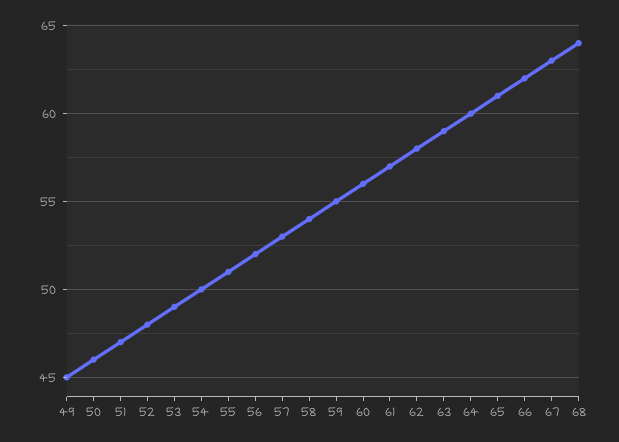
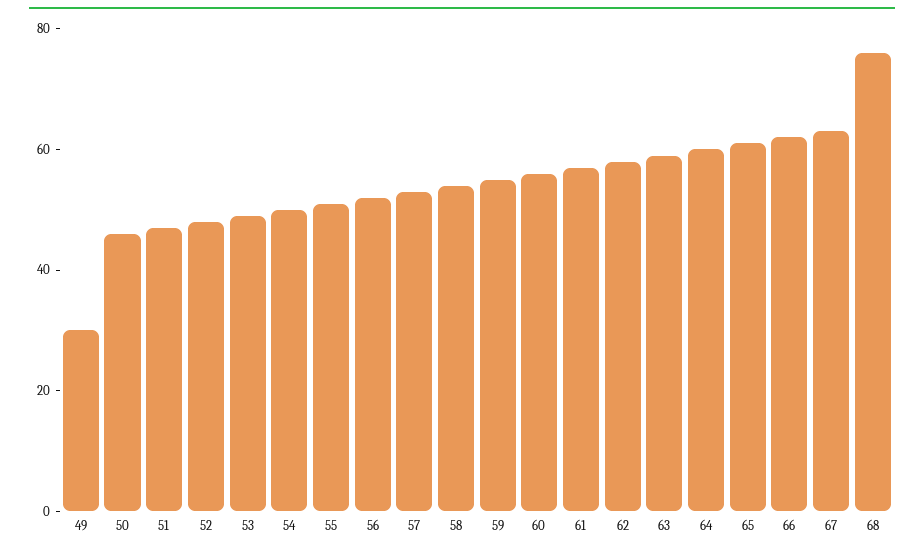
  {
-   "49": 45,
+   "49": 30,
    "50": 46,
    "51": 47,
    "52": 48,
    "53": 49,
    "54": 50,
    "55": 51,
    "56": 52,
    "57": 53,
    "58": 54,
    "59": 55,
    "60": 56,
    "61": 57,
    "62": 58,
    "63": 59,
    "64": 60,
    "65": 61,
    "66": 62,
    "67": 63,
-   "68": 64
+   "68": 75
  }

